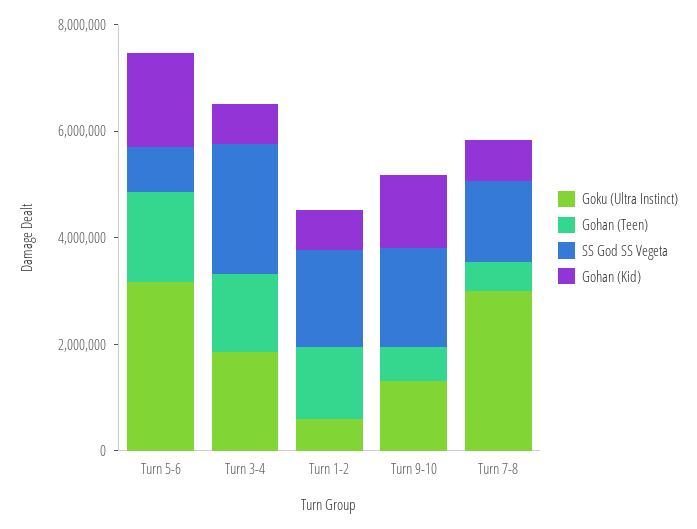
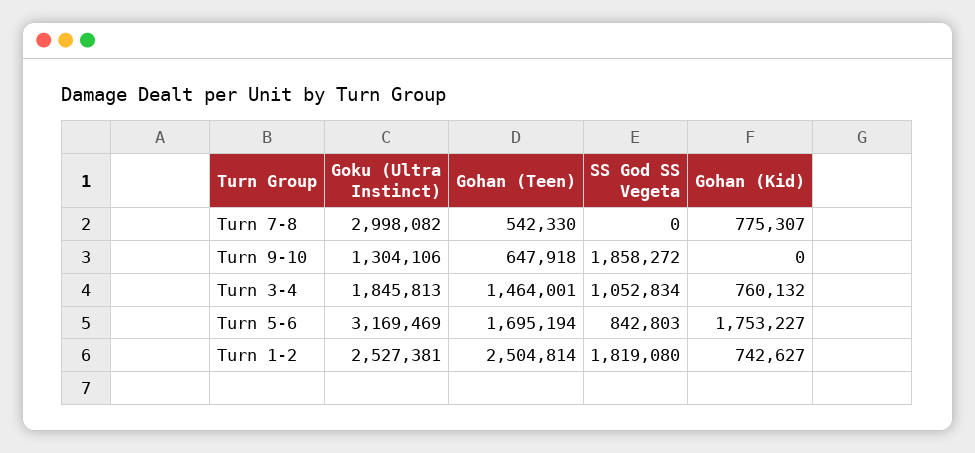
  {
    "Goku (Ultra Instinct)": {
      "Turn 5-6": 3169469,
      "Turn 3-4": 1845813,
-     "Turn 1-2": 500000,
+     "Turn 1-2": 2527381,
      "Turn 9-10": 1304106,
      "Turn 7-8": 2998082
    },
    "Gohan (Teen)": {
      "Turn 5-6": 1695194,
      "Turn 3-4": 1464001,
-     "Turn 1-2": 1500000,
+     "Turn 1-2": 2504814,
      "Turn 9-10": 647918,
      "Turn 7-8": 542330
    },
    "SS God SS Vegeta": {
      "Turn 5-6": 842803,
-     "Turn 3-4": 2500000,
+     "Turn 3-4": 1052834,
      "Turn 1-2": 1819080,
      "Turn 9-10": 1858272,
-     "Turn 7-8": 1500000
+     "Turn 7-8": 0
    },
    "Gohan (Kid)": {
      "Turn 5-6": 1753227,
      "Turn 3-4": 760132,
      "Turn 1-2": 742627,
-     "Turn 9-10": 1500000,
+     "Turn 9-10": 0,
      "Turn 7-8": 775307
    }
  }

